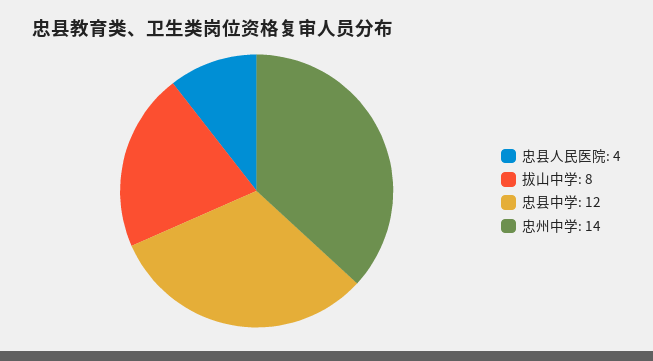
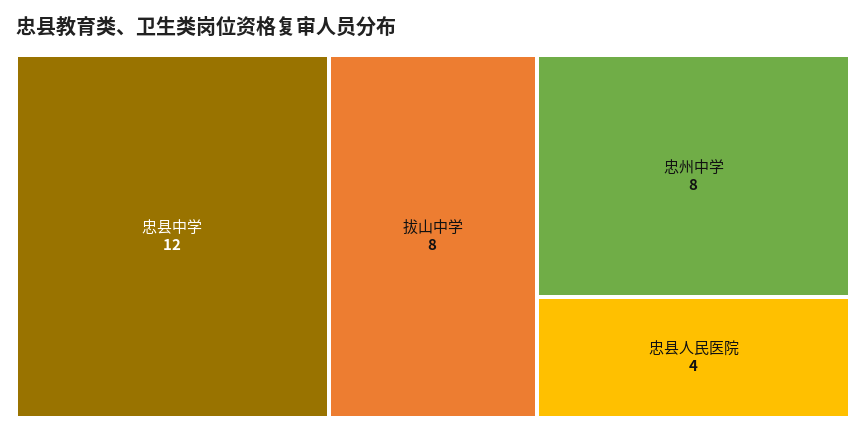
  {
    "忠县人民医院": 4,
    "拔山中学": 8,
    "忠县中学": 12,
-   "忠州中学": 14
+   "忠州中学": 8
  }

